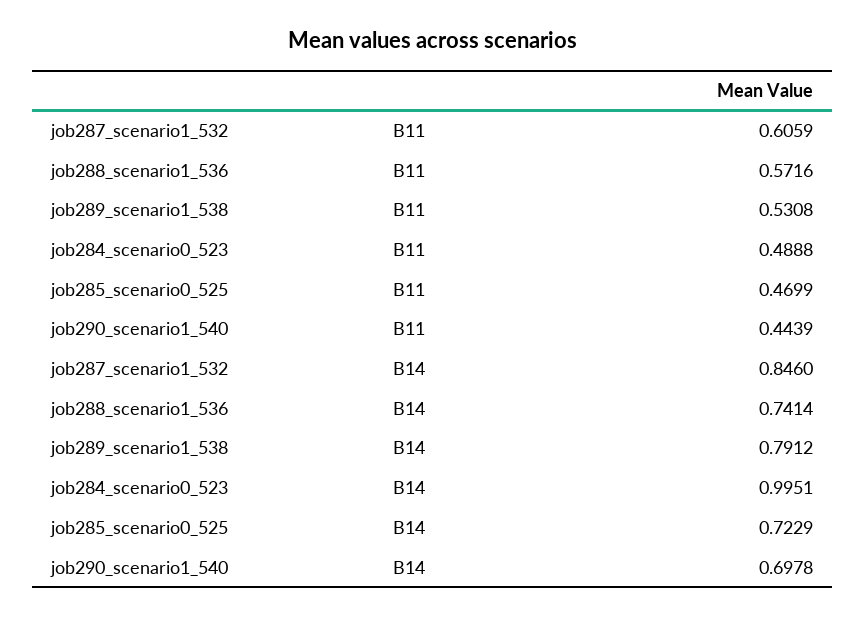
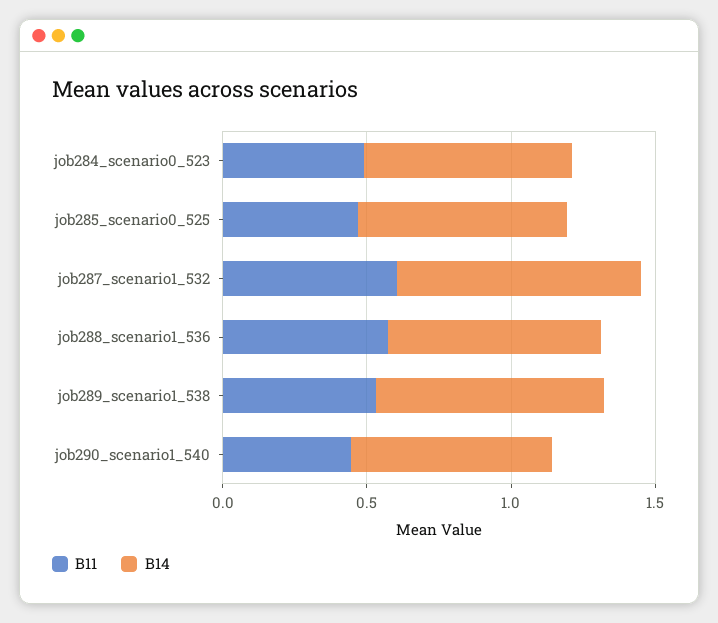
  {
    "B11": {
      "job287_scenario1_532": 0.6059,
      "job288_scenario1_536": 0.5716,
      "job289_scenario1_538": 0.5308,
      "job284_scenario0_523": 0.4888,
      "job285_scenario0_525": 0.4699,
      "job290_scenario1_540": 0.4439
    },
    "B14": {
      "job287_scenario1_532": 0.846,
      "job288_scenario1_536": 0.7414,
      "job289_scenario1_538": 0.7912,
-     "job284_scenario0_523": 0.9951,
+     "job284_scenario0_523": 0.7,
      "job285_scenario0_525": 0.7229,
      "job290_scenario1_540": 0.6978
    }
  }

